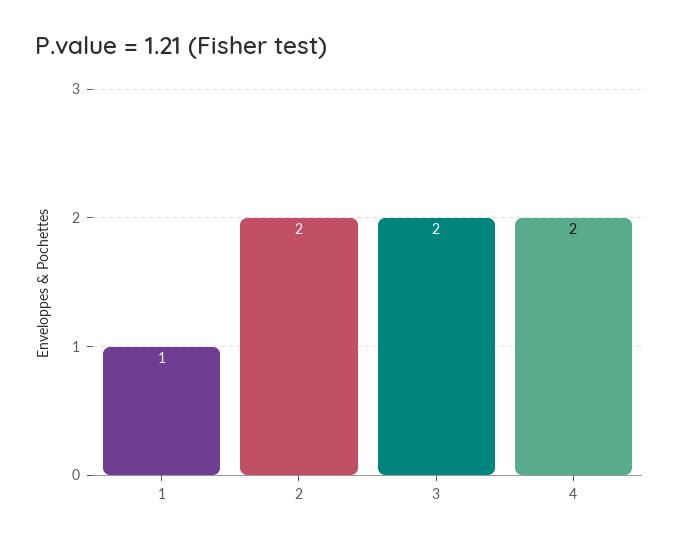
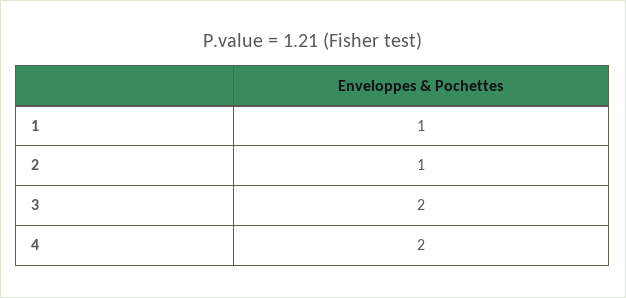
  {
    "1": 1,
-   "2": 2,
+   "2": 1,
    "3": 2,
    "4": 2
  }

